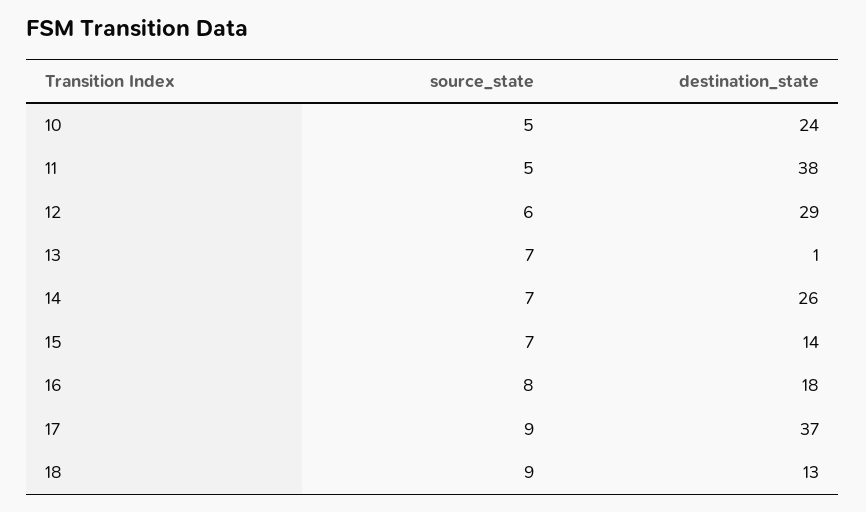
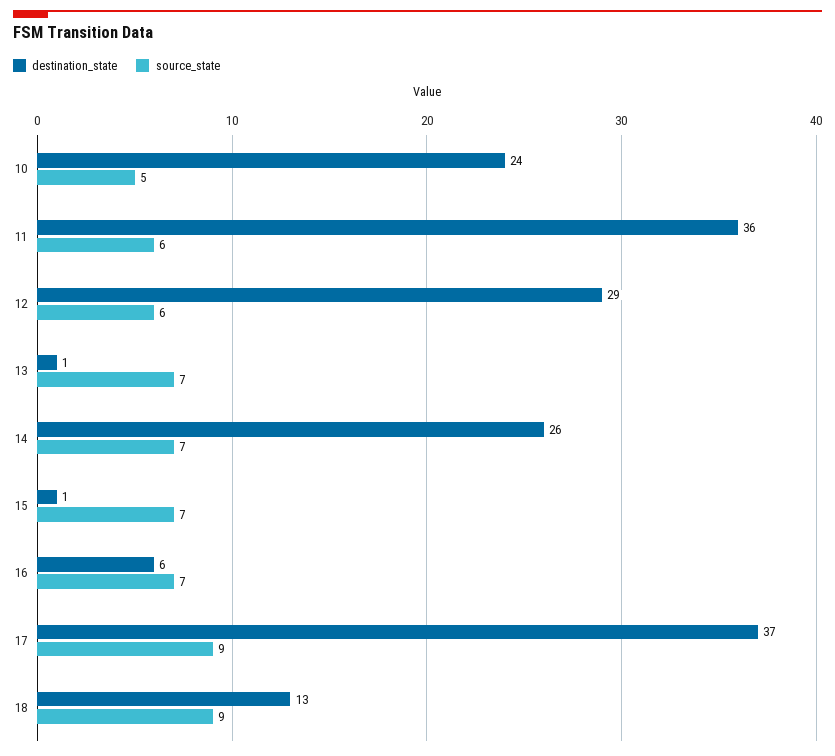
  {
    "source_state": {
      "10": 5,
-     "11": 5,
+     "11": 6,
      "12": 6,
      "13": 7,
      "14": 7,
      "15": 7,
-     "16": 8,
+     "16": 7,
      "17": 9,
      "18": 9
    },
    "destination_state": {
      "10": 24,
-     "11": 38,
+     "11": 36,
      "12": 29,
      "13": 1,
      "14": 26,
-     "15": 14,
+     "15": 1,
-     "16": 18,
+     "16": 6,
      "17": 37,
      "18": 13
    }
  }

